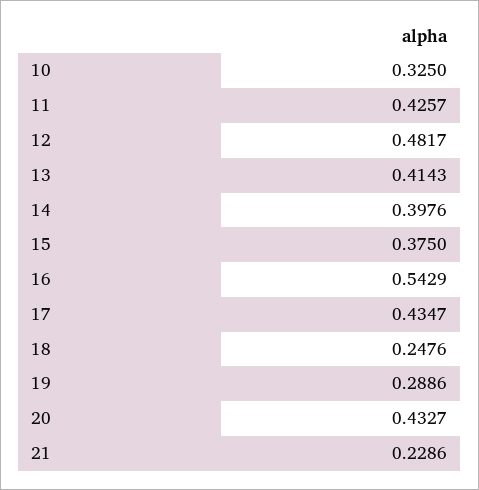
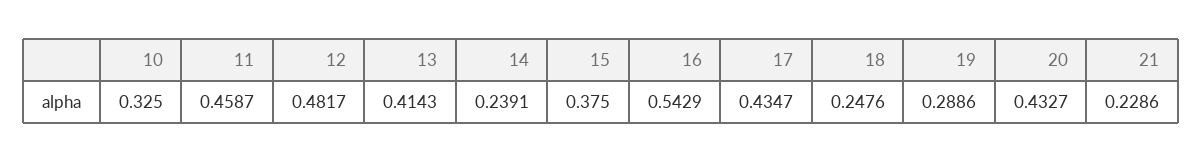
  {
    "10": 0.325,
-   "11": 0.4257,
+   "11": 0.4587,
    "12": 0.4817,
    "13": 0.4143,
-   "14": 0.3976,
+   "14": 0.2391,
    "15": 0.375,
    "16": 0.5429,
    "17": 0.4347,
    "18": 0.2476,
    "19": 0.2886,
    "20": 0.4327,
    "21": 0.2286
  }

